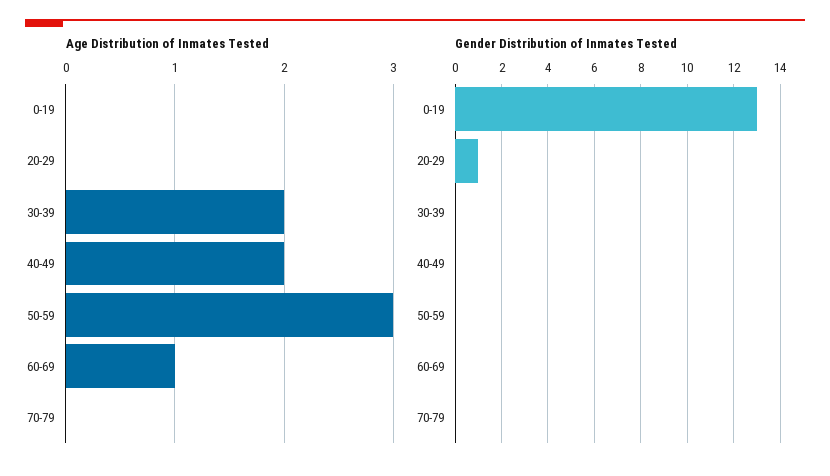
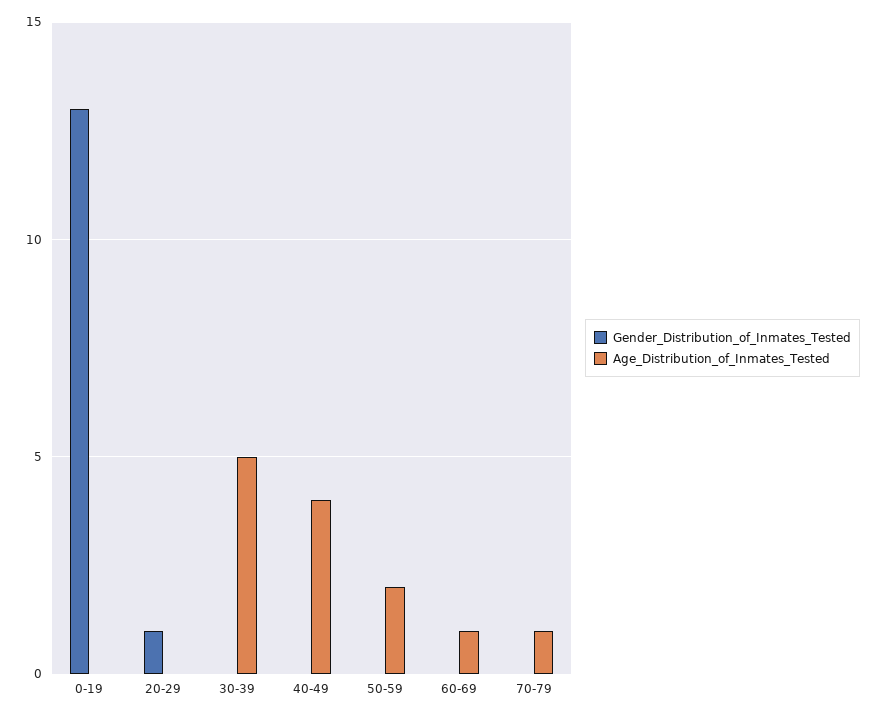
  {
    "Age Distribution of Inmates Tested": {
      "0-19": 0,
      "20-29": 0,
-     "30-39": 2,
+     "30-39": 5,
-     "40-49": 2,
+     "40-49": 4,
-     "50-59": 3,
+     "50-59": 2,
      "60-69": 1,
-     "70-79": 0
+     "70-79": 1
    },
    "Gender Distribution of Inmates Tested": {
      "0-19": 13,
      "20-29": 1,
      "30-39": 0,
      "40-49": 0,
      "50-59": 0,
      "60-69": 0,
      "70-79": 0
    }
  }

